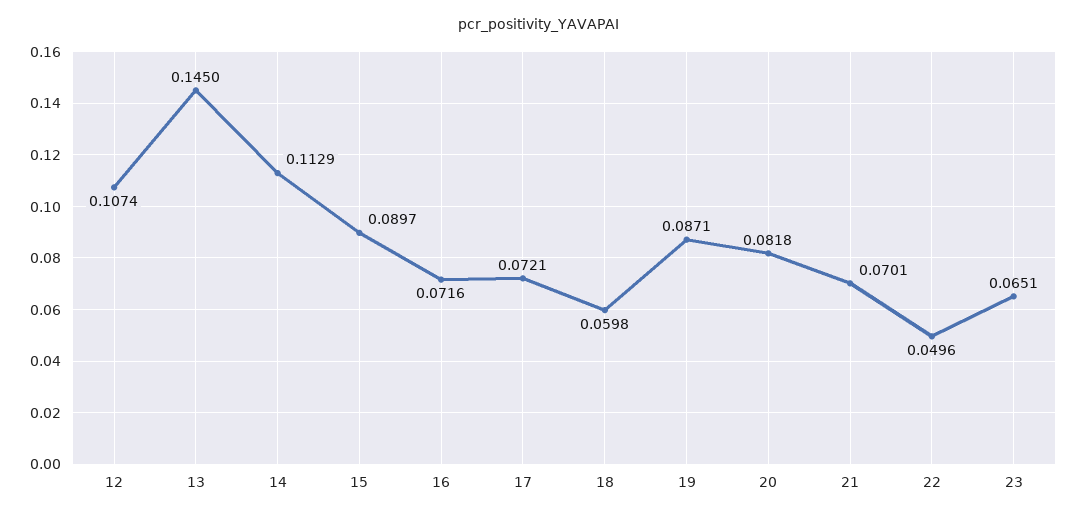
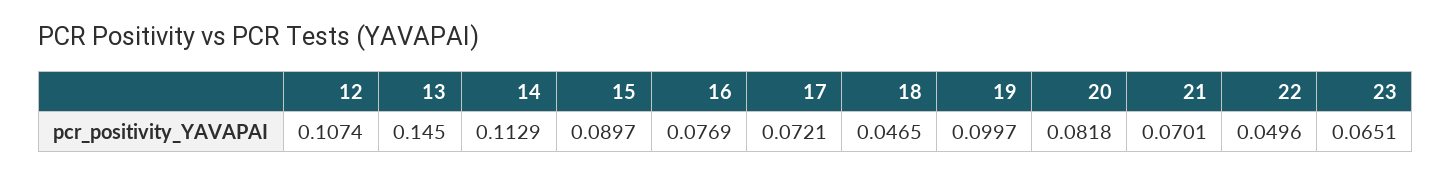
  {
    "12": 0.1074,
    "13": 0.145,
    "14": 0.1129,
    "15": 0.0897,
-   "16": 0.0716,
+   "16": 0.0769,
    "17": 0.0721,
-   "18": 0.0598,
+   "18": 0.0465,
-   "19": 0.0871,
+   "19": 0.0997,
    "20": 0.0818,
    "21": 0.0701,
    "22": 0.0496,
    "23": 0.0651
  }

